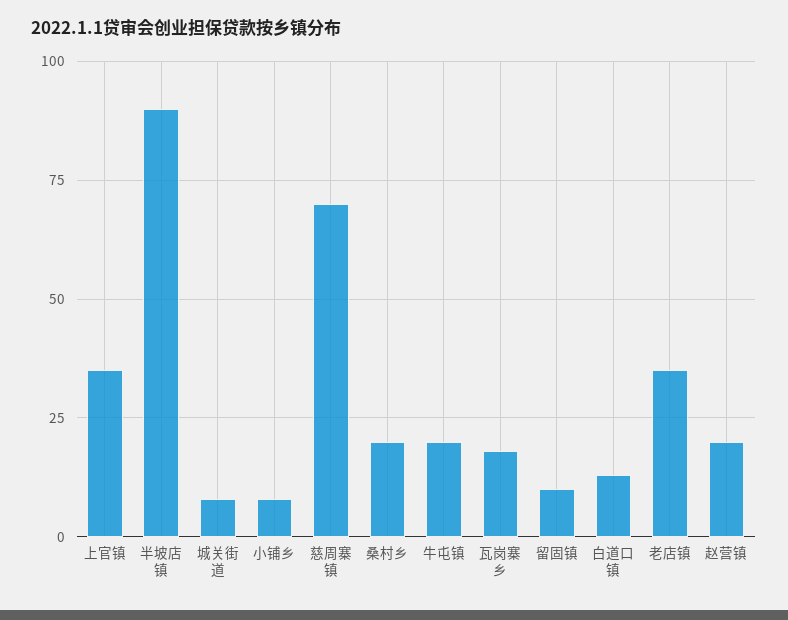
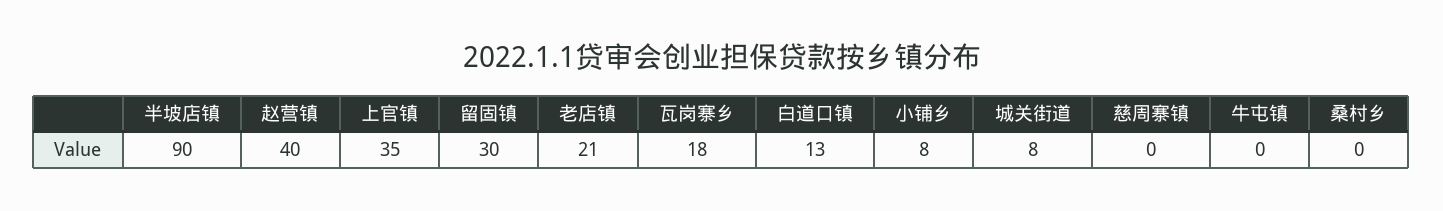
  {
    "上官镇": 35,
    "半坡店镇": 90,
    "城关街道": 8,
    "小铺乡": 8,
-   "慈周寨镇": 70,
+   "慈周寨镇": 0,
-   "桑村乡": 20,
+   "桑村乡": 0,
-   "牛屯镇": 20,
+   "牛屯镇": 0,
    "瓦岗寨乡": 18,
-   "留固镇": 10,
+   "留固镇": 30,
    "白道口镇": 13,
-   "老店镇": 35,
+   "老店镇": 21,
-   "赵营镇": 20
+   "赵营镇": 40
  }

